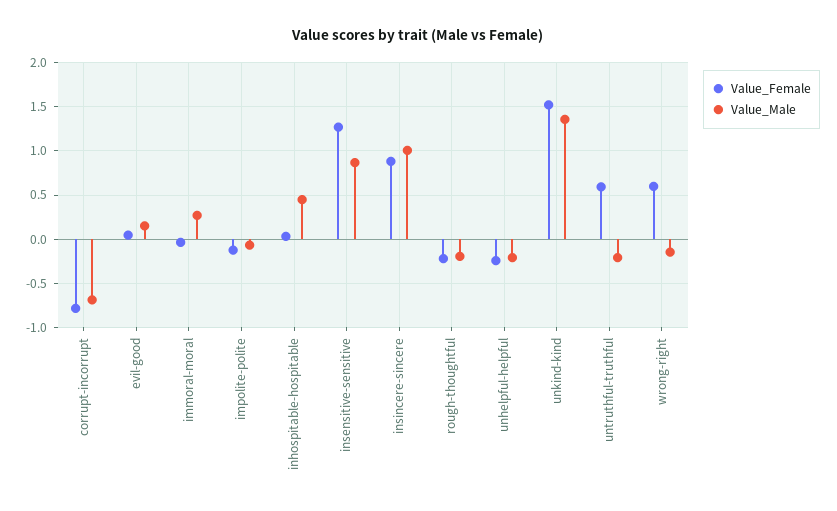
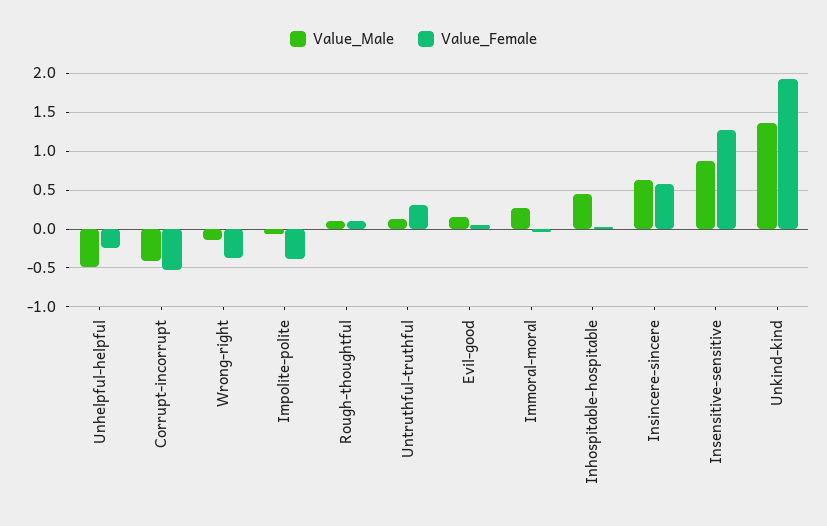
  {
    "Value_Female": {
-     "corrupt-incorrupt": -0.8,
+     "corrupt-incorrupt": -0.5,
      "evil-good": 0,
      "immoral-moral": 0,
-     "impolite-polite": -0.1,
+     "impolite-polite": -0.4,
      "inhospitable-hospitable": 0,
      "insensitive-sensitive": 1.3,
-     "insincere-sincere": 0.9,
+     "insincere-sincere": 0.6,
-     "rough-thoughtful": -0.2,
+     "rough-thoughtful": 0.1,
      "unhelpful-helpful": -0.2,
-     "unkind-kind": 1.5,
+     "unkind-kind": 1.9,
-     "untruthful-truthful": 0.6,
+     "untruthful-truthful": 0.3,
-     "wrong-right": 0.6
+     "wrong-right": -0.4
    },
    "Value_Male": {
-     "corrupt-incorrupt": -0.7,
+     "corrupt-incorrupt": -0.4,
      "evil-good": 0.2,
      "immoral-moral": 0.3,
      "impolite-polite": -0.1,
      "inhospitable-hospitable": 0.4,
      "insensitive-sensitive": 0.9,
-     "insincere-sincere": 1,
+     "insincere-sincere": 0.6,
-     "rough-thoughtful": -0.2,
+     "rough-thoughtful": 0.1,
-     "unhelpful-helpful": -0.2,
+     "unhelpful-helpful": -0.5,
      "unkind-kind": 1.4,
-     "untruthful-truthful": -0.2,
+     "untruthful-truthful": 0.1,
      "wrong-right": -0.1
    }
  }

